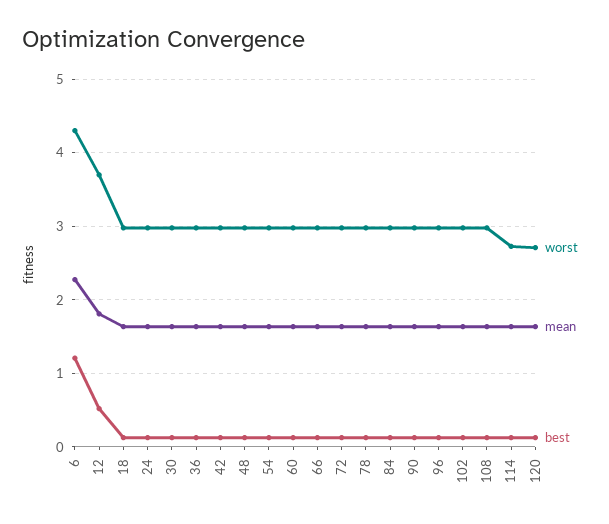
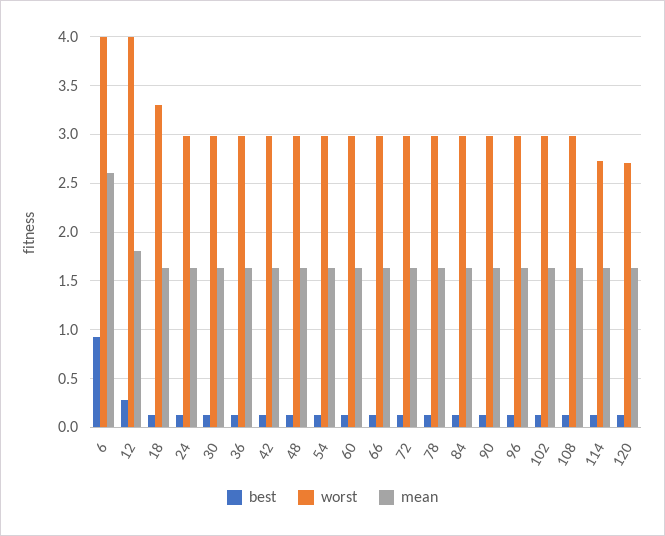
  {
    "worst": {
-     "6": 4.3,
+     "6": 4,
-     "12": 3.7,
+     "12": 4,
-     "18": 3,
+     "18": 3.3,
      "24": 3,
      "30": 3,
      "36": 3,
      "42": 3,
      "48": 3,
      "54": 3,
      "60": 3,
      "66": 3,
      "72": 3,
      "78": 3,
      "84": 3,
      "90": 3,
      "96": 3,
      "102": 3,
      "108": 3,
      "114": 2.7,
      "120": 2.7
    },
    "mean": {
-     "6": 2.3,
+     "6": 2.6,
      "12": 1.8,
      "18": 1.6,
      "24": 1.6,
      "30": 1.6,
      "36": 1.6,
      "42": 1.6,
      "48": 1.6,
      "54": 1.6,
      "60": 1.6,
      "66": 1.6,
      "72": 1.6,
      "78": 1.6,
      "84": 1.6,
      "90": 1.6,
      "96": 1.6,
      "102": 1.6,
      "108": 1.6,
      "114": 1.6,
      "120": 1.6
    },
    "best": {
-     "6": 1.2,
+     "6": 0.9,
-     "12": 0.5,
+     "12": 0.3,
      "18": 0.1,
      "24": 0.1,
      "30": 0.1,
      "36": 0.1,
      "42": 0.1,
      "48": 0.1,
      "54": 0.1,
      "60": 0.1,
      "66": 0.1,
      "72": 0.1,
      "78": 0.1,
      "84": 0.1,
      "90": 0.1,
      "96": 0.1,
      "102": 0.1,
      "108": 0.1,
      "114": 0.1,
      "120": 0.1
    }
  }

